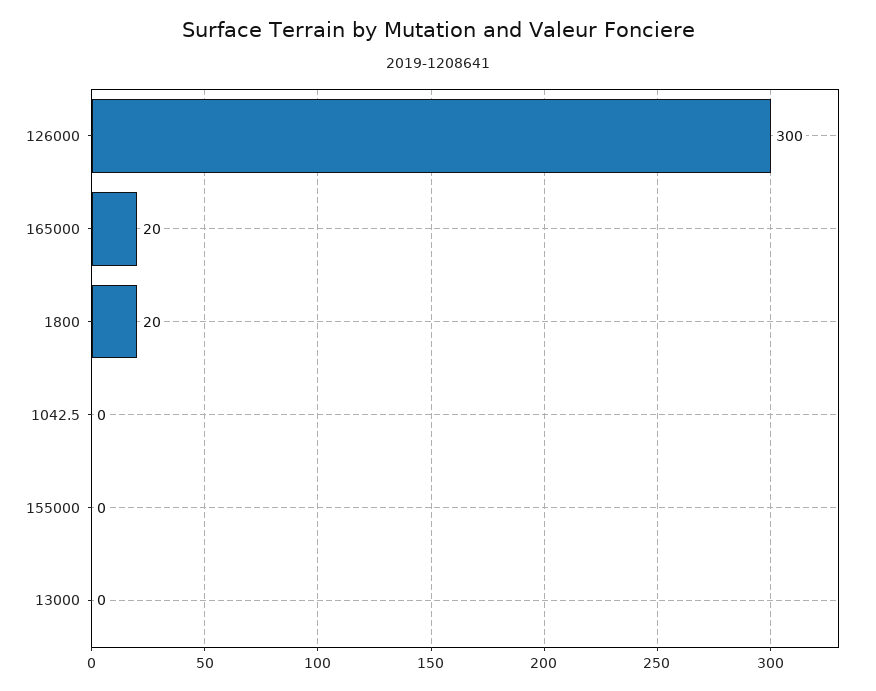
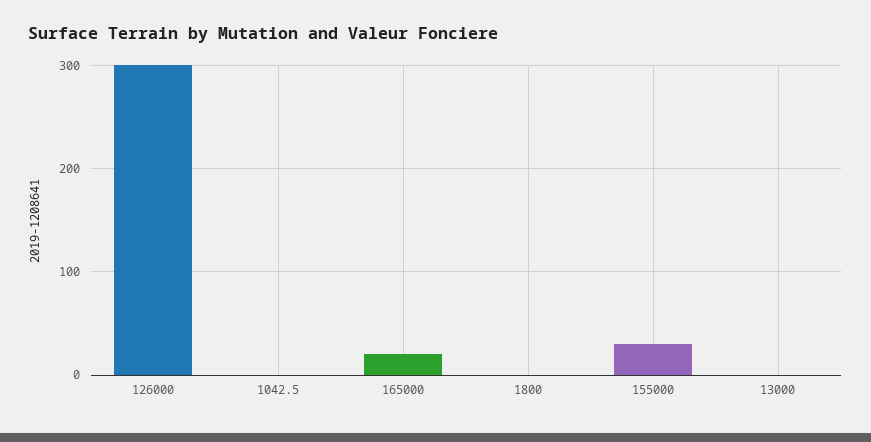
  {
    "126000": 300,
    "165000": 20,
-   "1800": 20,
+   "1800": 0,
    "1042.5": 0,
-   "155000": 0,
+   "155000": 30,
    "13000": 0
  }

